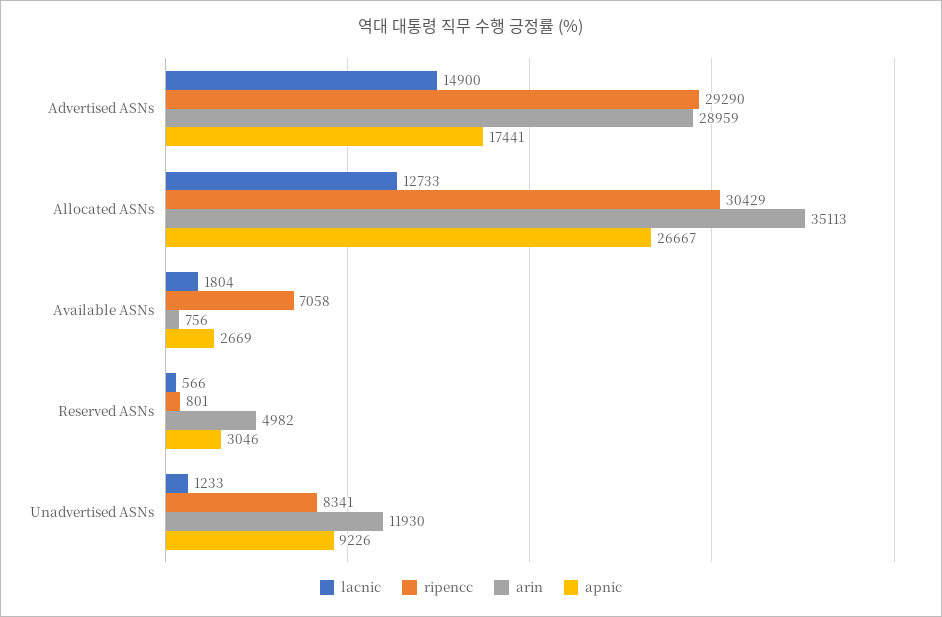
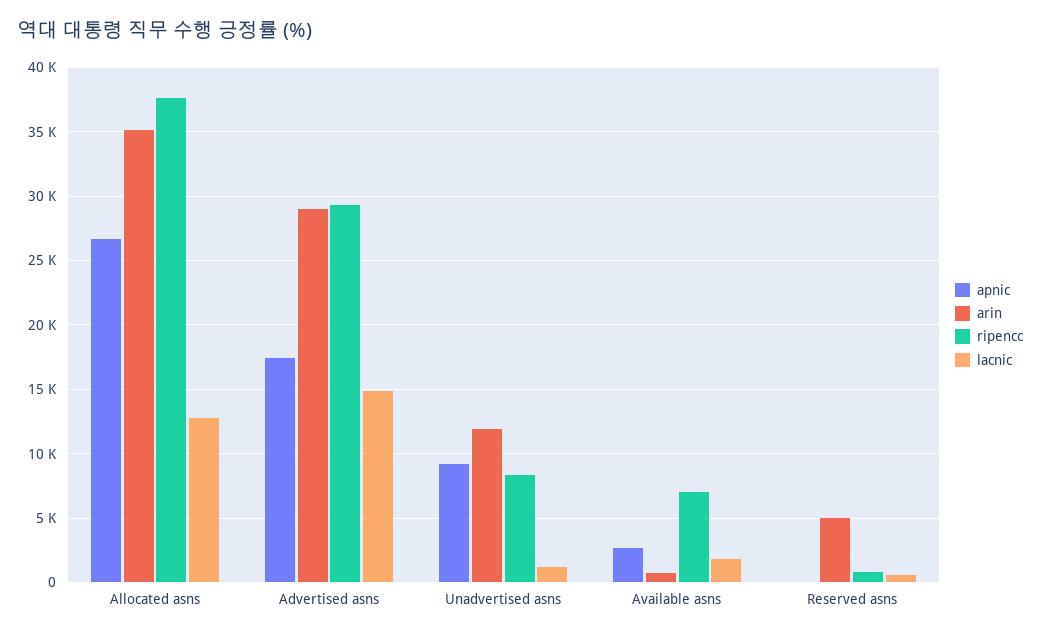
  {
    "lacnic": {
      "Advertised ASNs": 14900,
      "Allocated ASNs": 12733,
      "Available ASNs": 1804,
      "Reserved ASNs": 566,
      "Unadvertised ASNs": 1233
    },
    "ripencc": {
      "Advertised ASNs": 29290,
-     "Allocated ASNs": 30429,
+     "Allocated ASNs": 37500,
      "Available ASNs": 7058,
      "Reserved ASNs": 801,
      "Unadvertised ASNs": 8341
    },
    "arin": {
      "Advertised ASNs": 28959,
      "Allocated ASNs": 35113,
      "Available ASNs": 756,
      "Reserved ASNs": 4982,
      "Unadvertised ASNs": 11930
    },
    "apnic": {
      "Advertised ASNs": 17441,
      "Allocated ASNs": 26667,
      "Available ASNs": 2669,
-     "Reserved ASNs": 3046,
+     "Reserved ASNs": 0,
      "Unadvertised ASNs": 9226
    }
  }

